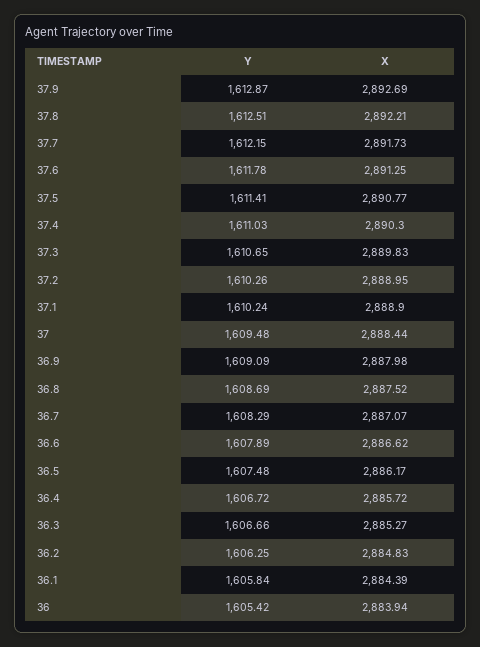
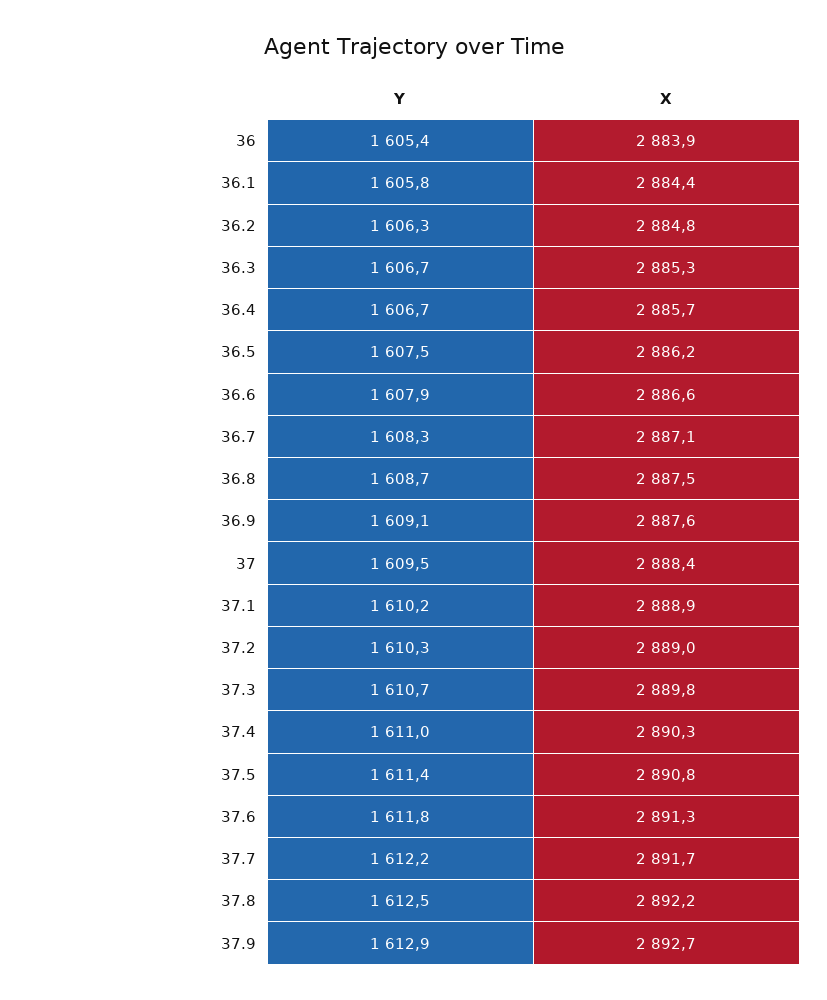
  {
    "Y": {
      "37.9": 1612.87,
      "37.8": 1612.51,
      "37.7": 1612.15,
      "37.6": 1611.78,
      "37.5": 1611.41,
      "37.4": 1611.03,
      "37.3": 1610.65,
      "37.2": 1610.26,
      "37.1": 1610.24,
      "37": 1609.48,
      "36.9": 1609.09,
      "36.8": 1608.69,
      "36.7": 1608.29,
      "36.6": 1607.89,
      "36.5": 1607.48,
      "36.4": 1606.72,
      "36.3": 1606.66,
      "36.2": 1606.25,
      "36.1": 1605.84,
      "36": 1605.42
    },
    "X": {
      "37.9": 2892.69,
      "37.8": 2892.21,
      "37.7": 2891.73,
      "37.6": 2891.25,
      "37.5": 2890.77,
      "37.4": 2890.3,
      "37.3": 2889.83,
      "37.2": 2888.95,
      "37.1": 2888.9,
      "37": 2888.44,
-     "36.9": 2887.98,
+     "36.9": 2887.6,
      "36.8": 2887.52,
      "36.7": 2887.07,
      "36.6": 2886.62,
      "36.5": 2886.17,
      "36.4": 2885.72,
      "36.3": 2885.27,
      "36.2": 2884.83,
      "36.1": 2884.39,
      "36": 2883.94
    }
  }

